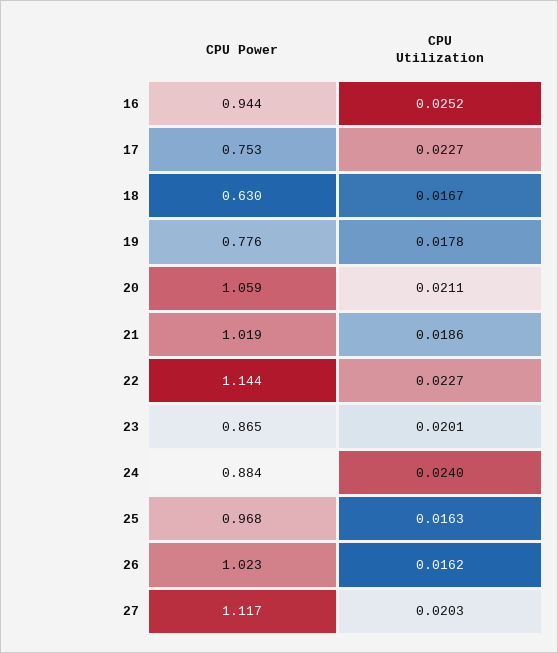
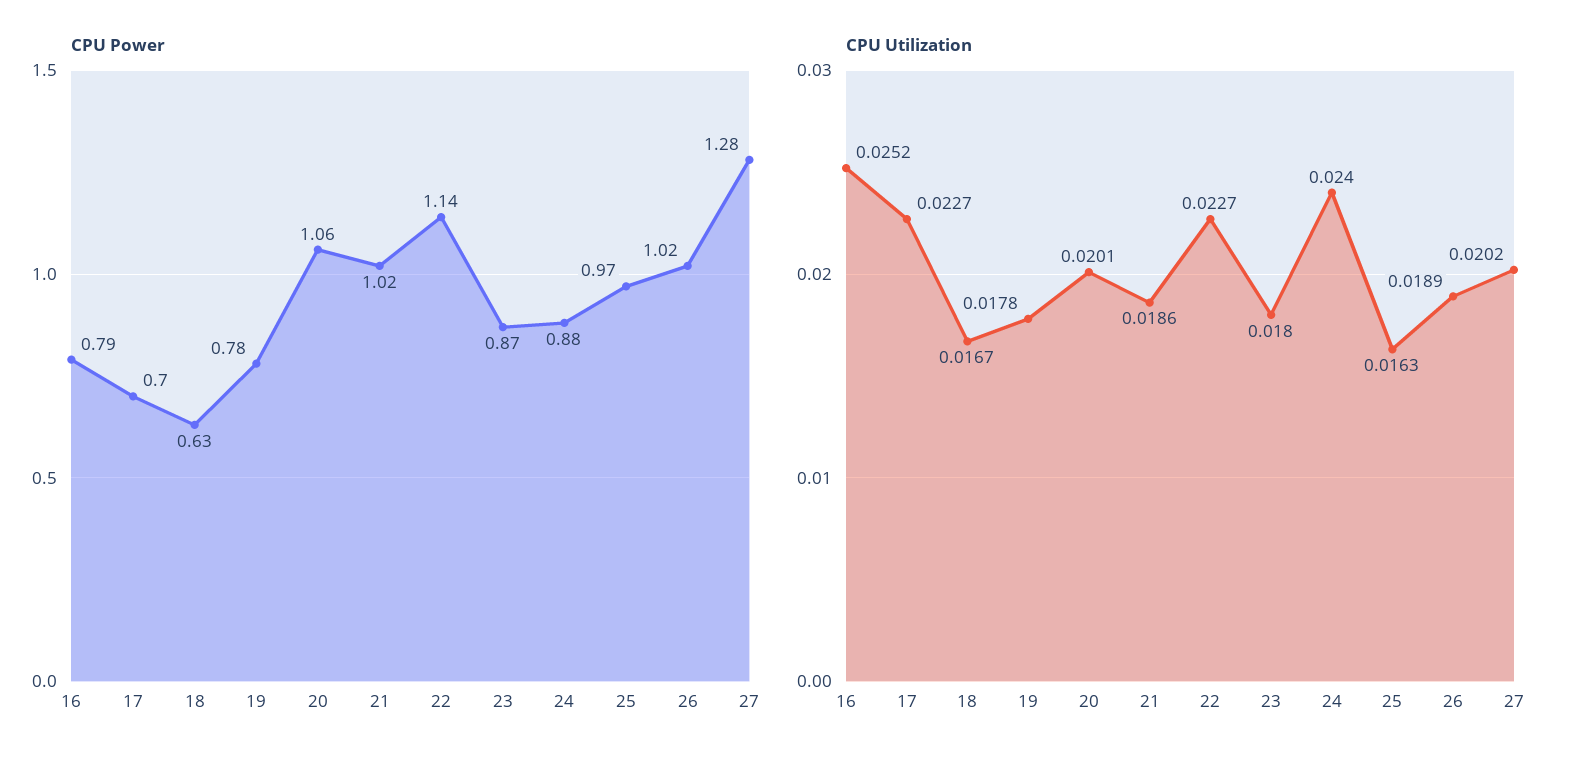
  {
    "CPU Power": {
-     "16": 0.944,
+     "16": 0.79,
-     "17": 0.753,
+     "17": 0.7,
      "18": 0.63,
      "19": 0.776,
      "20": 1.059,
      "21": 1.019,
      "22": 1.144,
      "23": 0.865,
      "24": 0.884,
      "25": 0.968,
      "26": 1.023,
-     "27": 1.117
+     "27": 1.28
    },
    "CPU Utilization": {
      "16": 0.0252,
      "17": 0.0227,
      "18": 0.0167,
      "19": 0.0178,
-     "20": 0.0211,
+     "20": 0.0201,
      "21": 0.0186,
      "22": 0.0227,
-     "23": 0.0201,
+     "23": 0.018,
      "24": 0.024,
      "25": 0.0163,
-     "26": 0.0162,
+     "26": 0.0189,
-     "27": 0.0203
+     "27": 0.0202
    }
  }

